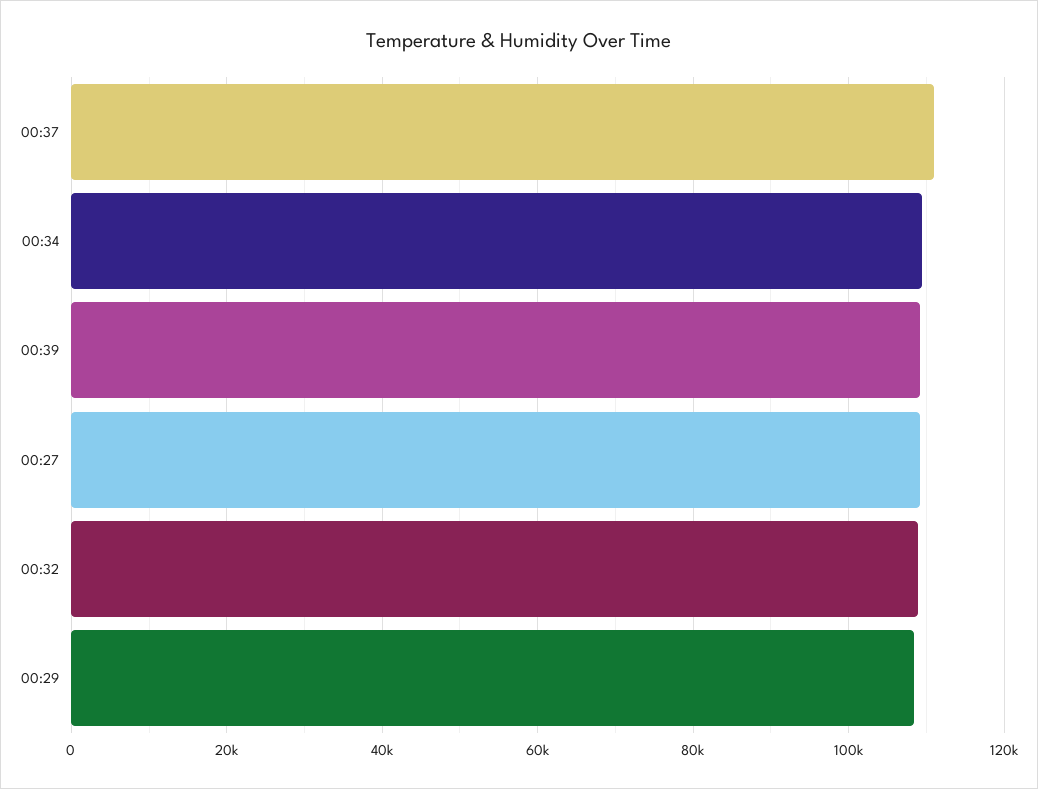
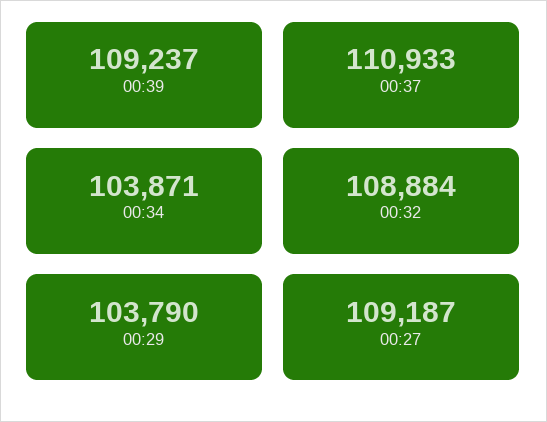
  {
    "00:37": 110933,
-   "00:34": 110000,
+   "00:34": 103871,
    "00:39": 109237,
    "00:27": 109187,
    "00:32": 108884,
-   "00:29": 108000
+   "00:29": 103790
  }

